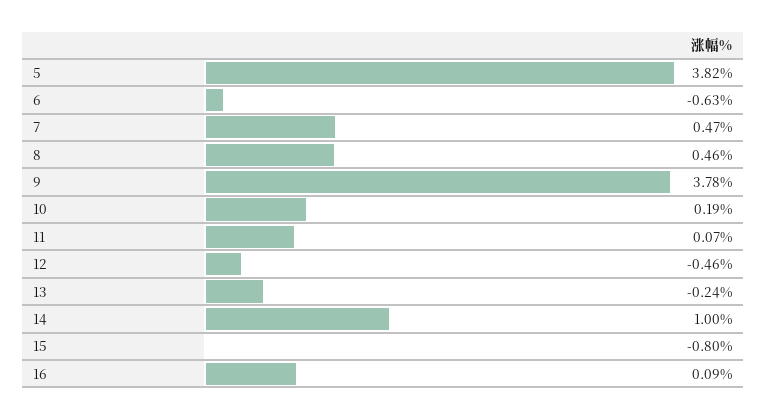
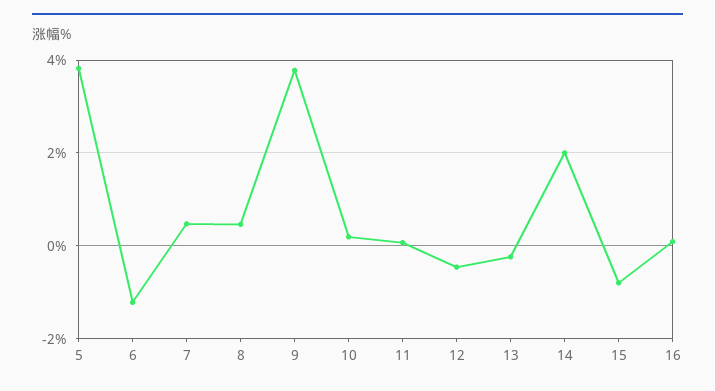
  {
    "5": 3.82,
-   "6": -0.63,
+   "6": -1.2,
    "7": 0.47,
    "8": 0.46,
    "9": 3.78,
    "10": 0.19,
    "11": 0.07,
    "12": -0.46,
    "13": -0.24,
-   "14": 1,
+   "14": 2,
    "15": -0.8,
    "16": 0.09
  }

